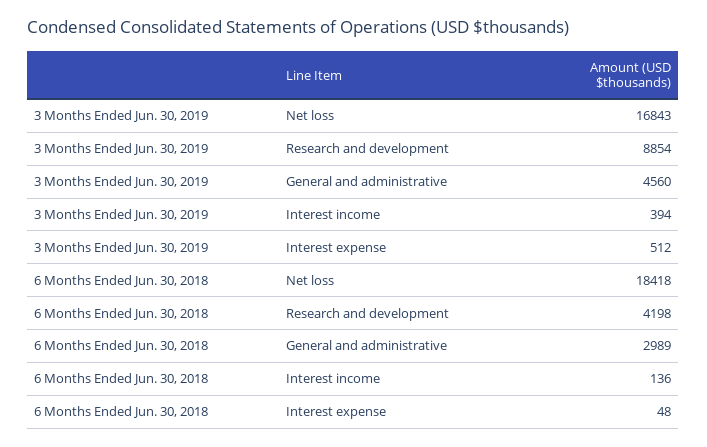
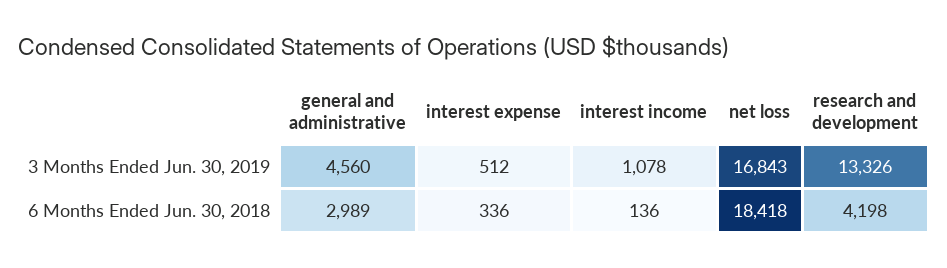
  {
    "3 Months Ended Jun. 30, 2019": {
      "Net loss": 16843,
-     "Research and development": 8854,
+     "Research and development": 13326,
      "General and administrative": 4560,
-     "Interest income": 394,
+     "Interest income": 1078,
      "Interest expense": 512
    },
    "6 Months Ended Jun. 30, 2018": {
      "Net loss": 18418,
      "Research and development": 4198,
      "General and administrative": 2989,
      "Interest income": 136,
-     "Interest expense": 48
+     "Interest expense": 336
    }
  }

